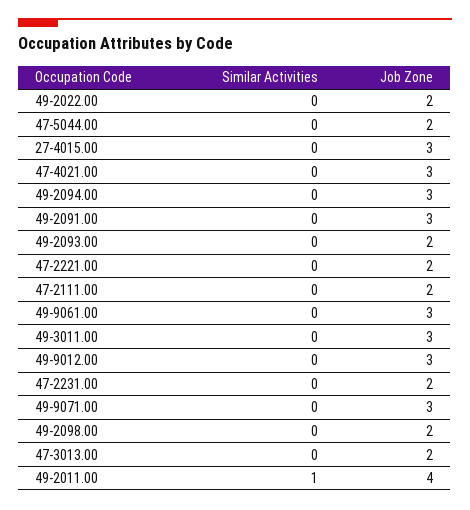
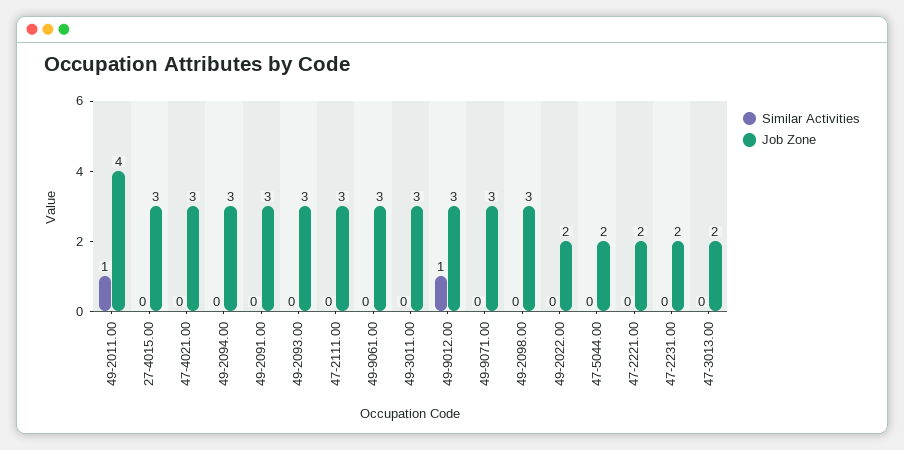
  {
    "Similar Activities": {
      "49-2022.00": 0,
      "47-5044.00": 0,
      "27-4015.00": 0,
      "47-4021.00": 0,
      "49-2094.00": 0,
      "49-2091.00": 0,
      "49-2093.00": 0,
      "47-2221.00": 0,
      "47-2111.00": 0,
      "49-9061.00": 0,
      "49-3011.00": 0,
-     "49-9012.00": 0,
+     "49-9012.00": 1,
      "47-2231.00": 0,
      "49-9071.00": 0,
      "49-2098.00": 0,
      "47-3013.00": 0,
      "49-2011.00": 1
    },
    "Job Zone": {
      "49-2022.00": 2,
      "47-5044.00": 2,
      "27-4015.00": 3,
      "47-4021.00": 3,
      "49-2094.00": 3,
      "49-2091.00": 3,
-     "49-2093.00": 2,
+     "49-2093.00": 3,
      "47-2221.00": 2,
-     "47-2111.00": 2,
+     "47-2111.00": 3,
      "49-9061.00": 3,
      "49-3011.00": 3,
      "49-9012.00": 3,
      "47-2231.00": 2,
      "49-9071.00": 3,
-     "49-2098.00": 2,
+     "49-2098.00": 3,
      "47-3013.00": 2,
      "49-2011.00": 4
    }
  }

